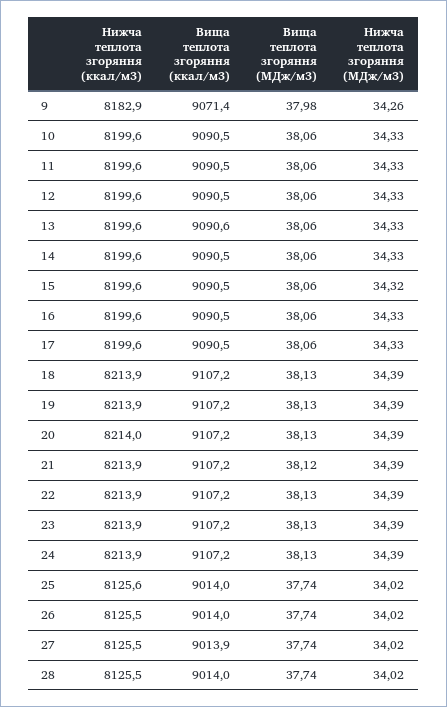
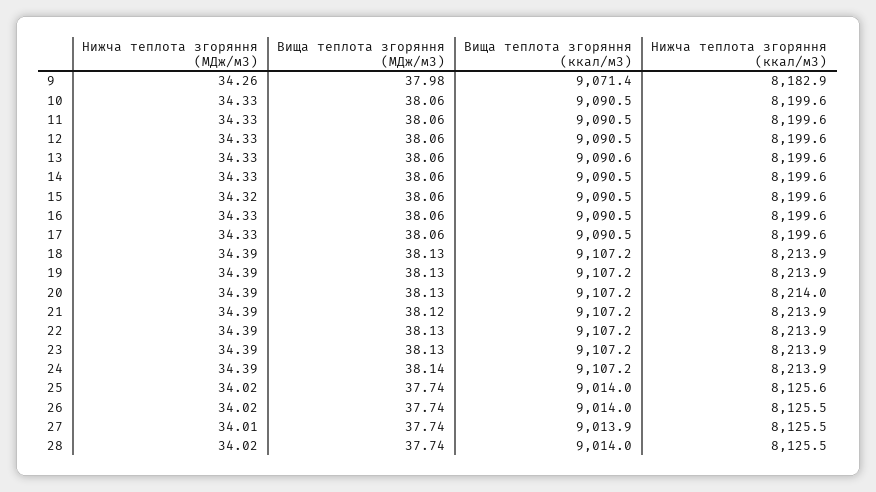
  {
    "Нижча теплота згоряння (ккал/м3)": {
      "9": 8182.9,
      "10": 8199.6,
      "11": 8199.6,
      "12": 8199.6,
      "13": 8199.6,
      "14": 8199.6,
      "15": 8199.6,
      "16": 8199.6,
      "17": 8199.6,
      "18": 8213.9,
      "19": 8213.9,
      "20": 8214,
      "21": 8213.9,
      "22": 8213.9,
      "23": 8213.9,
      "24": 8213.9,
      "25": 8125.6,
      "26": 8125.5,
      "27": 8125.5,
      "28": 8125.5
    },
    "Вища теплота згоряння (ккал/м3)": {
      "9": 9071.4,
      "10": 9090.5,
      "11": 9090.5,
      "12": 9090.5,
      "13": 9090.6,
      "14": 9090.5,
      "15": 9090.5,
      "16": 9090.5,
      "17": 9090.5,
      "18": 9107.2,
      "19": 9107.2,
      "20": 9107.2,
      "21": 9107.2,
      "22": 9107.2,
      "23": 9107.2,
      "24": 9107.2,
      "25": 9014,
      "26": 9014,
      "27": 9013.9,
      "28": 9014
    },
    "Вища теплота згоряння (МДж/м3)": {
      "9": 37.98,
      "10": 38.06,
      "11": 38.06,
      "12": 38.06,
      "13": 38.06,
      "14": 38.06,
      "15": 38.06,
      "16": 38.06,
      "17": 38.06,
      "18": 38.13,
      "19": 38.13,
      "20": 38.13,
      "21": 38.12,
      "22": 38.13,
      "23": 38.13,
-     "24": 38.13,
+     "24": 38.14,
      "25": 37.74,
      "26": 37.74,
      "27": 37.74,
      "28": 37.74
    },
    "Нижча теплота згоряння (МДж/м3)": {
      "9": 34.26,
      "10": 34.33,
      "11": 34.33,
      "12": 34.33,
      "13": 34.33,
      "14": 34.33,
      "15": 34.32,
      "16": 34.33,
      "17": 34.33,
      "18": 34.39,
      "19": 34.39,
      "20": 34.39,
      "21": 34.39,
      "22": 34.39,
      "23": 34.39,
      "24": 34.39,
      "25": 34.02,
      "26": 34.02,
-     "27": 34.02,
+     "27": 34.01,
      "28": 34.02
    }
  }

